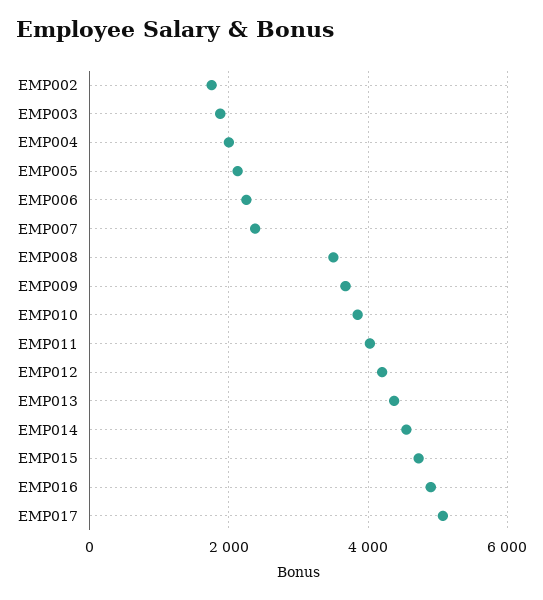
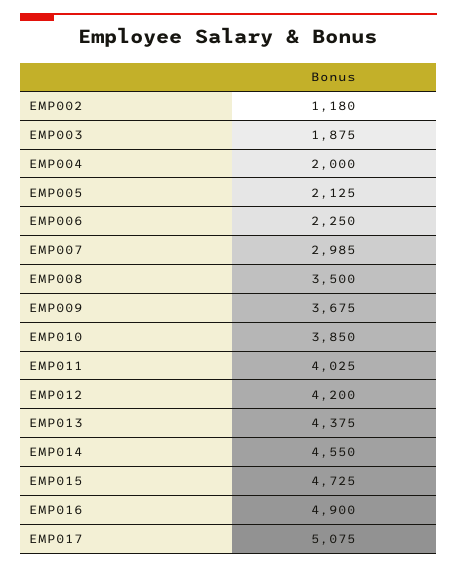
  {
-   "EMP002": 1800,
+   "EMP002": 1180,
    "EMP003": 1875,
    "EMP004": 2000,
    "EMP005": 2125,
    "EMP006": 2250,
-   "EMP007": 2400,
+   "EMP007": 2985,
    "EMP008": 3500,
    "EMP009": 3675,
    "EMP010": 3850,
    "EMP011": 4025,
    "EMP012": 4200,
    "EMP013": 4375,
    "EMP014": 4550,
    "EMP015": 4725,
    "EMP016": 4900,
    "EMP017": 5075
  }

